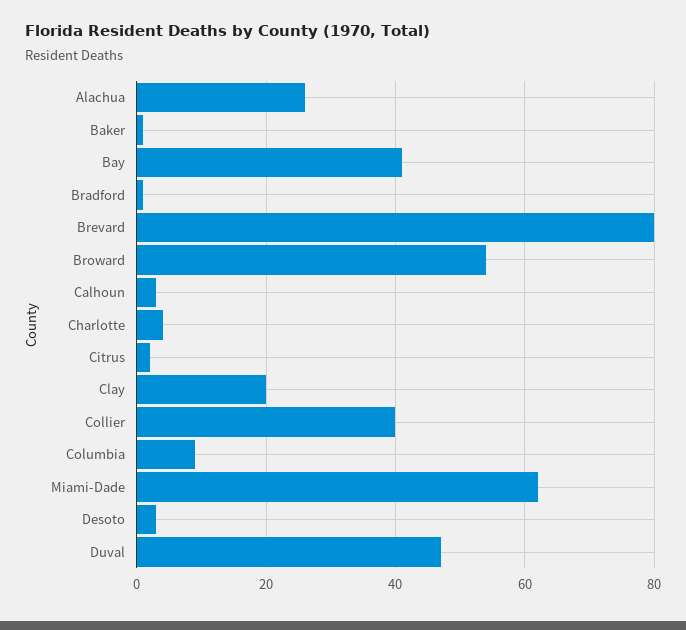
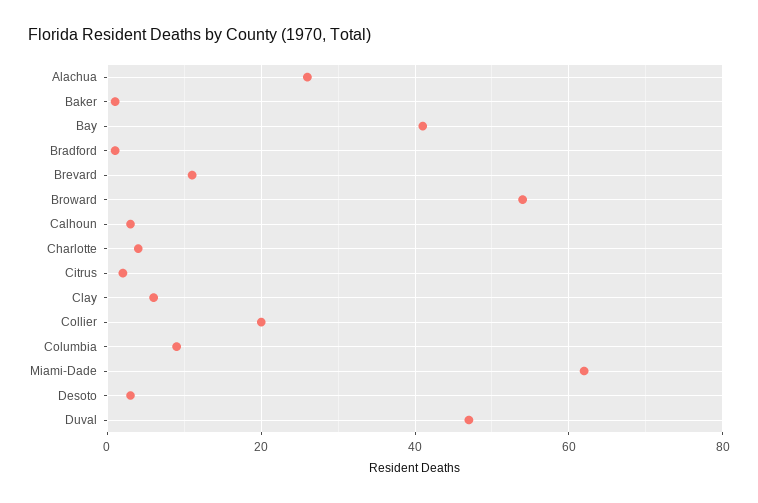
  {
    "Alachua": 25,
    "Baker": 0,
    "Bay": 40,
    "Bradford": 0,
-   "Brevard": 80,
+   "Brevard": 10,
    "Broward": 55,
    "Calhoun": 5,
    "Charlotte": 5,
    "Citrus": 0,
-   "Clay": 20,
+   "Clay": 5,
-   "Collier": 40,
+   "Collier": 20,
    "Columbia": 10,
    "Miami-Dade": 60,
    "Desoto": 5,
    "Duval": 45
  }

